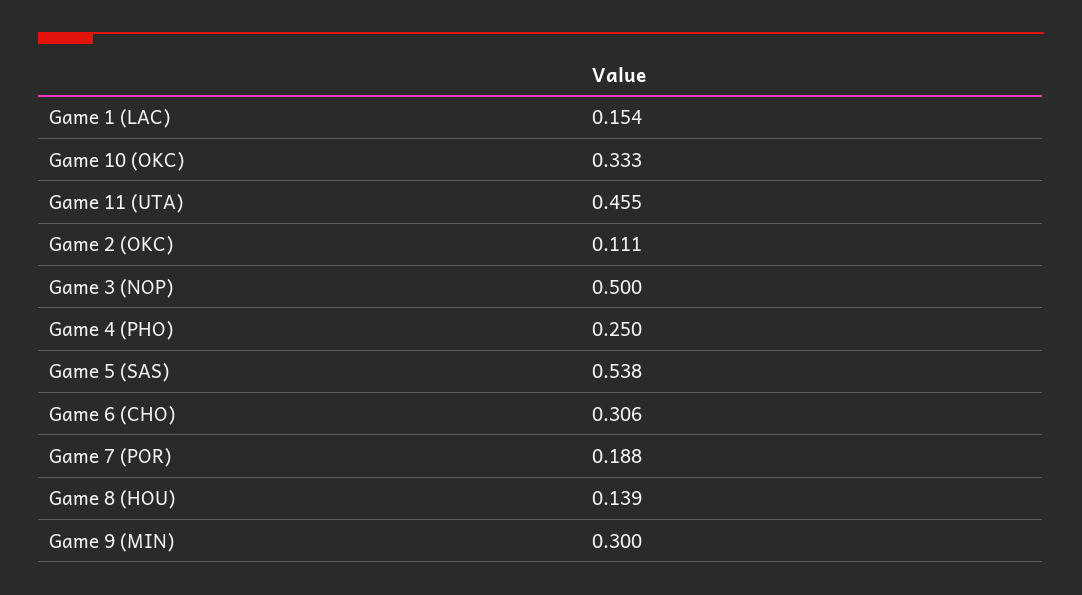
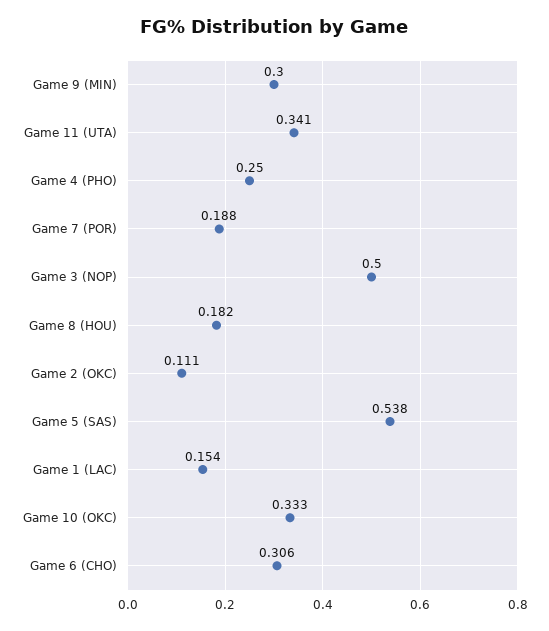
  {
    "Game 1 (LAC)": 0.154,
    "Game 10 (OKC)": 0.333,
-   "Game 11 (UTA)": 0.455,
+   "Game 11 (UTA)": 0.341,
    "Game 2 (OKC)": 0.111,
    "Game 3 (NOP)": 0.5,
    "Game 4 (PHO)": 0.25,
    "Game 5 (SAS)": 0.538,
    "Game 6 (CHO)": 0.306,
    "Game 7 (POR)": 0.188,
-   "Game 8 (HOU)": 0.139,
+   "Game 8 (HOU)": 0.182,
    "Game 9 (MIN)": 0.3
  }

